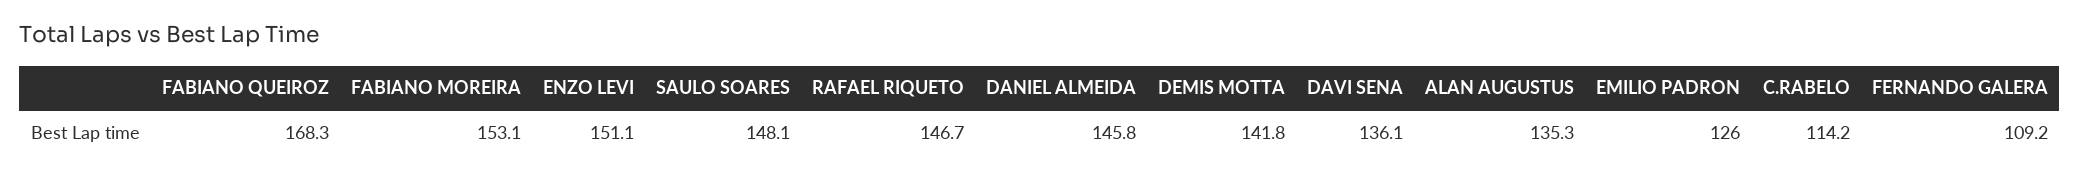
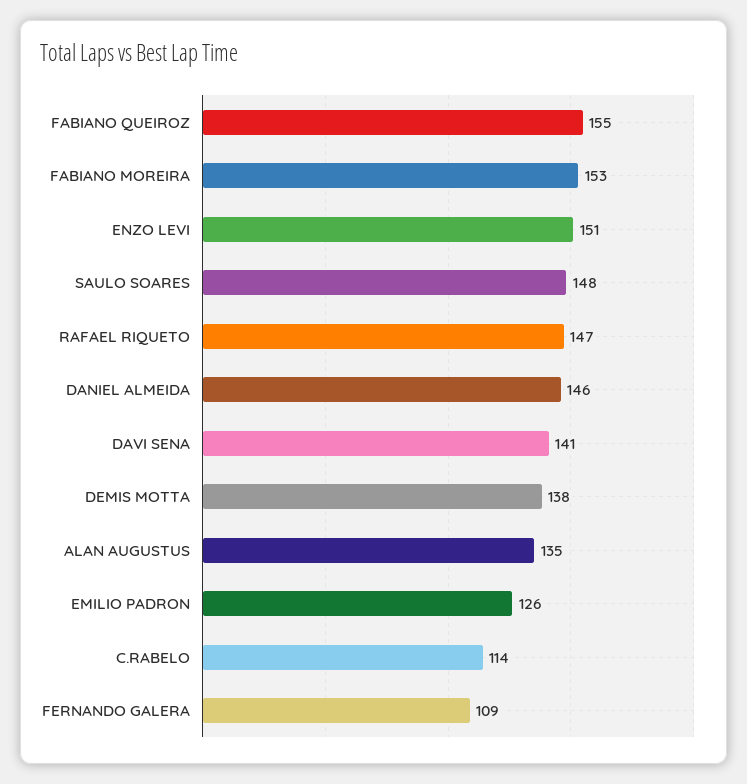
  {
-   "FABIANO QUEIROZ": 168.3,
+   "FABIANO QUEIROZ": 155,
    "FABIANO MOREIRA": 153.1,
    "ENZO LEVI": 151.1,
    "SAULO SOARES": 148.1,
    "RAFAEL RIQUETO": 146.7,
    "DANIEL ALMEIDA": 145.8,
-   "DEMIS MOTTA": 141.8,
+   "DEMIS MOTTA": 138,
-   "DAVI SENA": 136.1,
+   "DAVI SENA": 141,
    "ALAN AUGUSTUS": 135.3,
    "EMILIO PADRON": 126,
    "C.RABELO": 114.2,
    "FERNANDO GALERA": 109.2
  }

